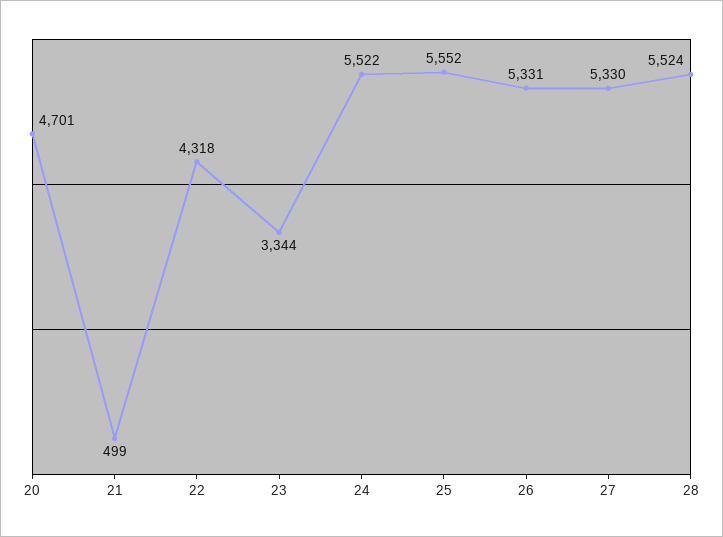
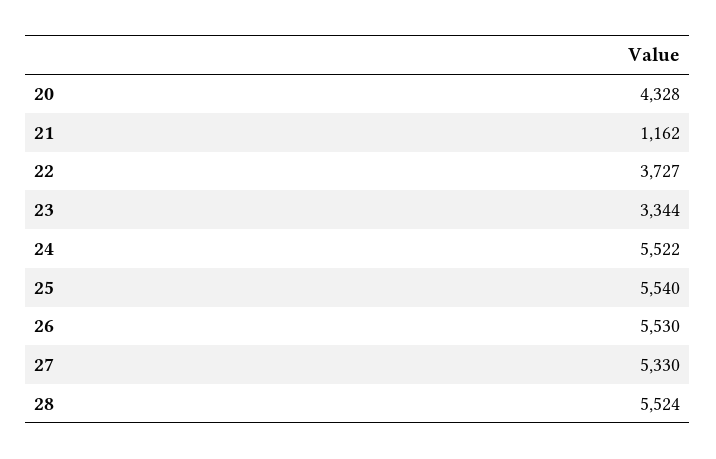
  {
-   "20": 4701,
+   "20": 4328,
-   "21": 499,
+   "21": 1162,
-   "22": 4318,
+   "22": 3727,
    "23": 3344,
    "24": 5522,
-   "25": 5552,
+   "25": 5540,
-   "26": 5331,
+   "26": 5530,
    "27": 5330,
    "28": 5524
  }

